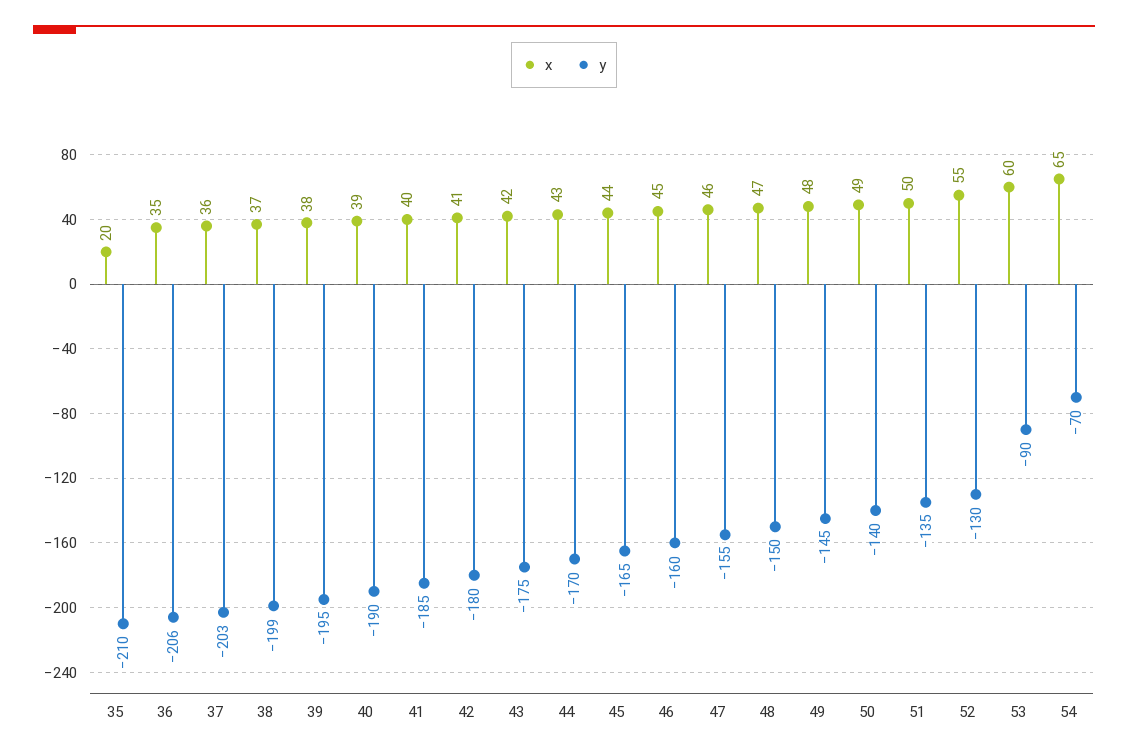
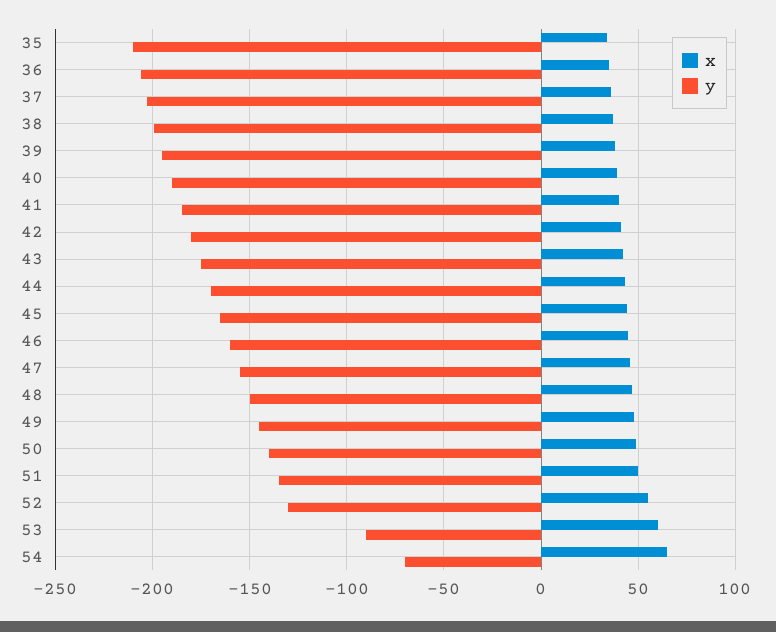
  {
    "x": {
-     "35": 20,
+     "35": 35,
      "36": 35,
      "37": 36,
      "38": 37,
      "39": 38,
      "40": 39,
      "41": 40,
      "42": 41,
      "43": 42,
      "44": 43,
      "45": 44,
      "46": 45,
      "47": 46,
      "48": 47,
      "49": 48,
      "50": 49,
      "51": 50,
      "52": 55,
      "53": 60,
      "54": 65
    },
    "y": {
      "35": -210,
      "36": -206,
      "37": -203,
      "38": -199,
      "39": -195,
      "40": -190,
      "41": -185,
      "42": -180,
      "43": -175,
      "44": -170,
      "45": -165,
      "46": -160,
      "47": -155,
      "48": -150,
      "49": -145,
      "50": -140,
      "51": -135,
      "52": -130,
      "53": -90,
      "54": -70
    }
  }

